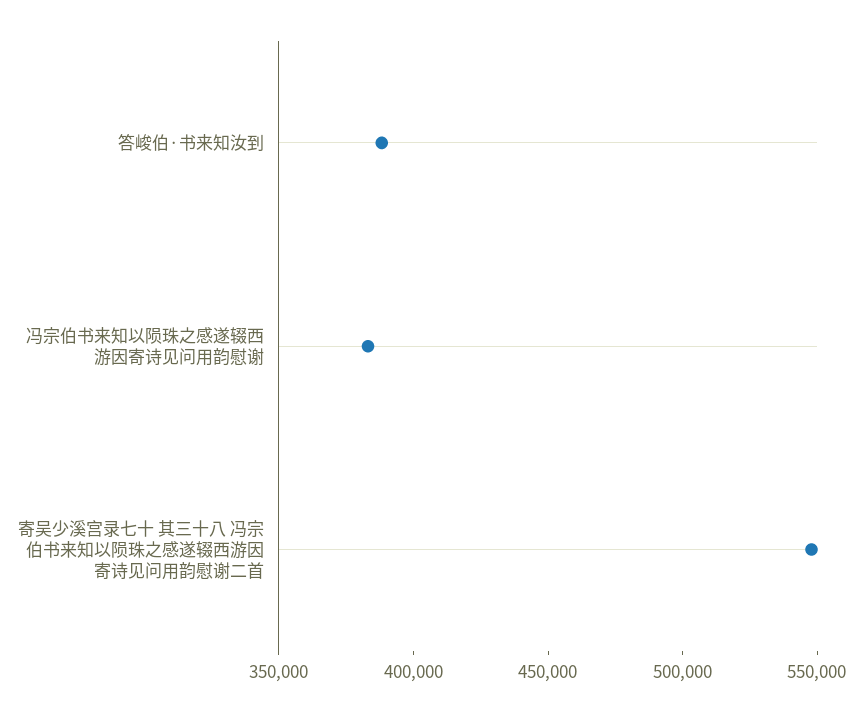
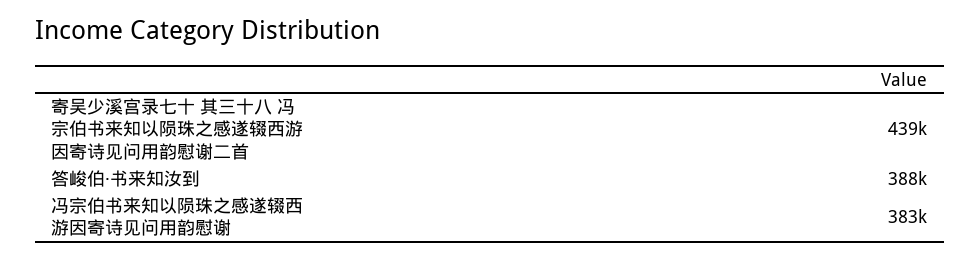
  {
    "答峻伯·书来知汝到": 388000,
    "冯宗伯书来知以陨珠之感遂辍西游因寄诗见问用韵慰谢": 383000,
-   "寄吴少溪宫录七十 其三十八 冯宗伯书来知以陨珠之感遂辍西游因寄诗见问用韵慰谢二首": 550000
+   "寄吴少溪宫录七十 其三十八 冯宗伯书来知以陨珠之感遂辍西游因寄诗见问用韵慰谢二首": 439000
  }

